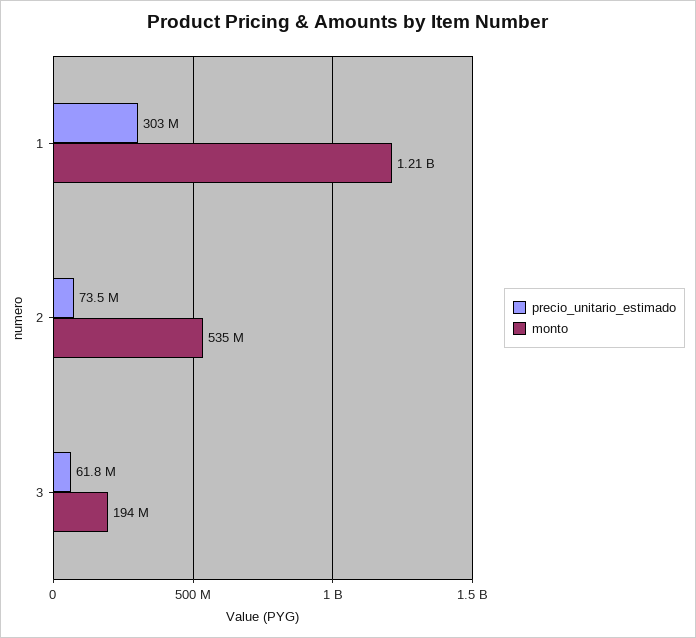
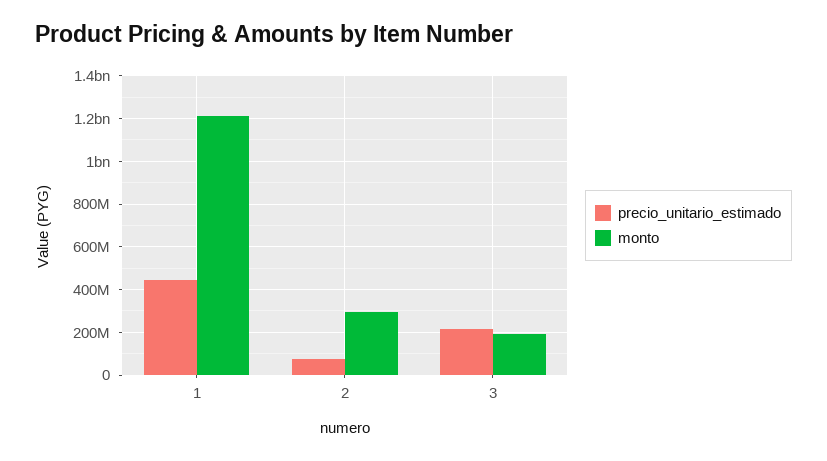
  {
    "precio_unitario_estimado": {
-     "1": 303000000,
+     "1": 450000000,
      "2": 73500000,
-     "3": 61800000
+     "3": 200000000
    },
    "monto": {
      "1": 1210000000,
-     "2": 535000000,
+     "2": 300000000,
      "3": 194000000
    }
  }

